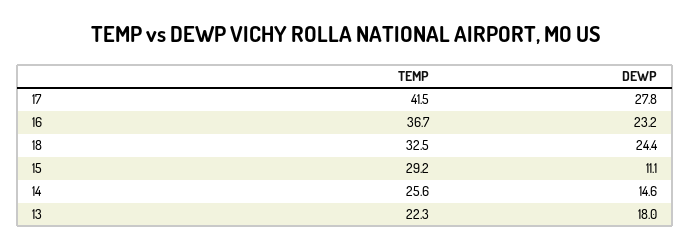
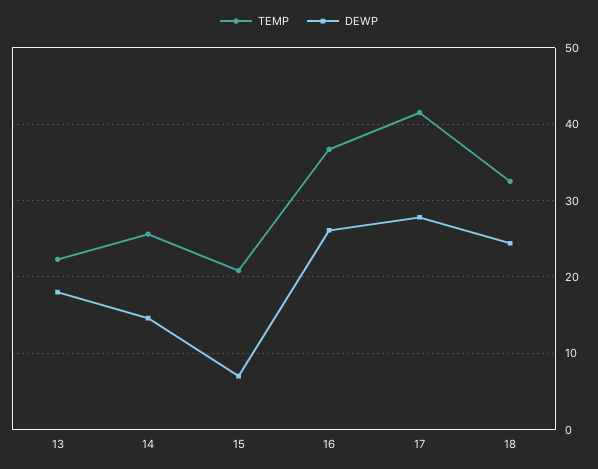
  {
    "TEMP": {
      "17": 41.5,
      "16": 36.7,
      "18": 32.5,
-     "15": 29.2,
+     "15": 21,
      "14": 25.6,
      "13": 22.3
    },
    "DEWP": {
      "17": 27.8,
-     "16": 23.2,
+     "16": 26,
      "18": 24.4,
-     "15": 11.1,
+     "15": 7,
      "14": 14.6,
      "13": 18
    }
  }

